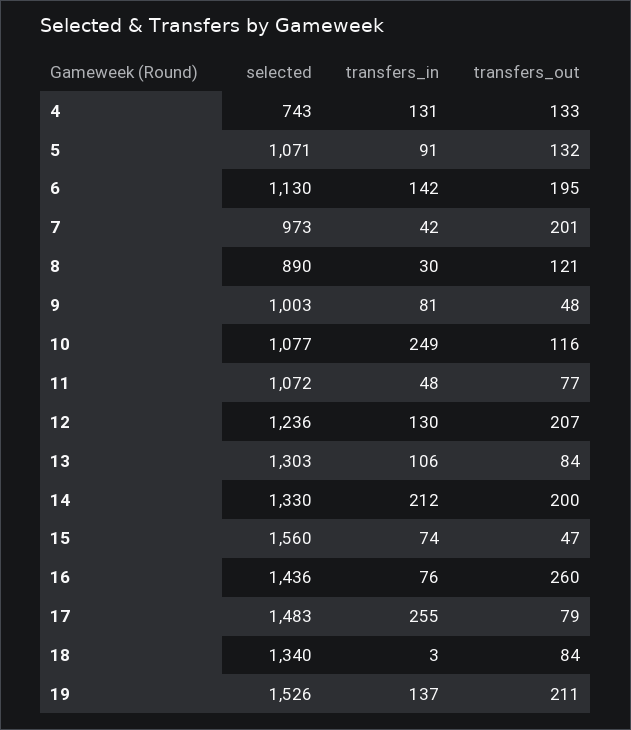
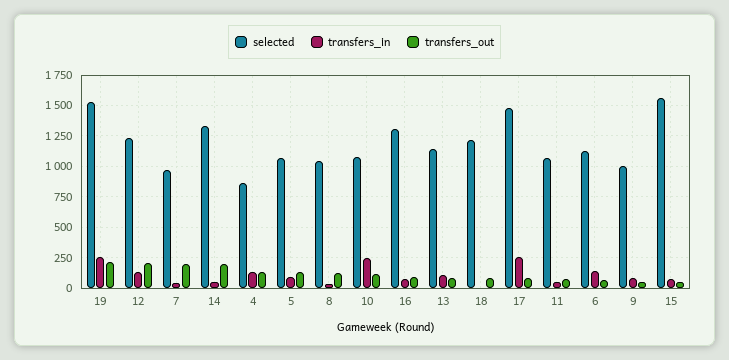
  {
    "selected": {
-     "4": 743,
+     "4": 850,
      "5": 1071,
      "6": 1130,
      "7": 973,
-     "8": 890,
+     "8": 1050,
      "9": 1003,
      "10": 1077,
      "11": 1072,
      "12": 1236,
-     "13": 1303,
+     "13": 1150,
      "14": 1330,
      "15": 1560,
-     "16": 1436,
+     "16": 1300,
      "17": 1483,
-     "18": 1340,
+     "18": 1200,
      "19": 1526
    },
    "transfers_in": {
      "4": 131,
      "5": 91,
      "6": 142,
      "7": 42,
      "8": 30,
      "9": 81,
      "10": 249,
      "11": 48,
      "12": 130,
      "13": 106,
-     "14": 212,
+     "14": 50,
      "15": 74,
      "16": 76,
      "17": 255,
      "18": 3,
-     "19": 137
+     "19": 250
    },
    "transfers_out": {
      "4": 133,
      "5": 132,
-     "6": 195,
+     "6": 50,
      "7": 201,
      "8": 121,
      "9": 48,
      "10": 116,
      "11": 77,
      "12": 207,
      "13": 84,
      "14": 200,
      "15": 47,
-     "16": 260,
+     "16": 100,
      "17": 79,
      "18": 84,
      "19": 211
    }
  }

